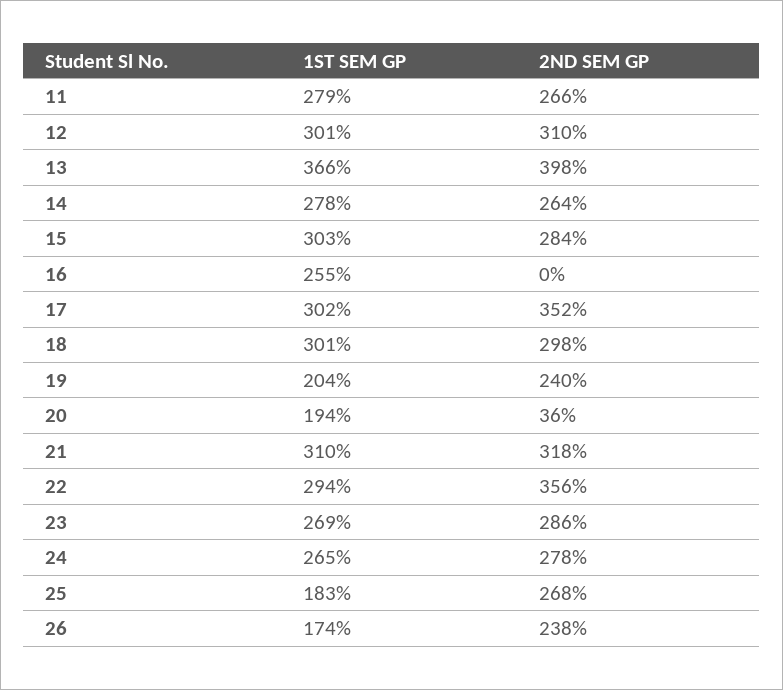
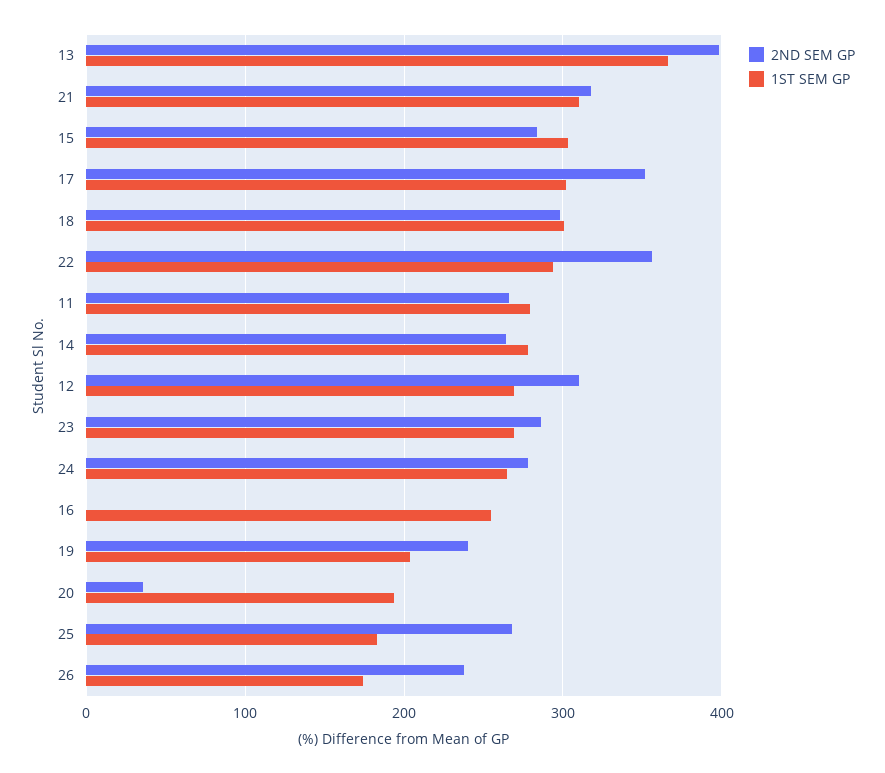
  {
    "1ST SEM GP": {
      "11": 279,
-     "12": 301,
+     "12": 270,
      "13": 366,
      "14": 278,
      "15": 303,
      "16": 255,
      "17": 302,
      "18": 301,
      "19": 204,
      "20": 194,
      "21": 310,
      "22": 294,
      "23": 269,
      "24": 265,
      "25": 183,
      "26": 174
    },
    "2ND SEM GP": {
      "11": 266,
      "12": 310,
      "13": 398,
      "14": 264,
      "15": 284,
      "16": 0,
      "17": 352,
      "18": 298,
      "19": 240,
      "20": 36,
      "21": 318,
      "22": 356,
      "23": 286,
      "24": 278,
      "25": 268,
      "26": 238
    }
  }

